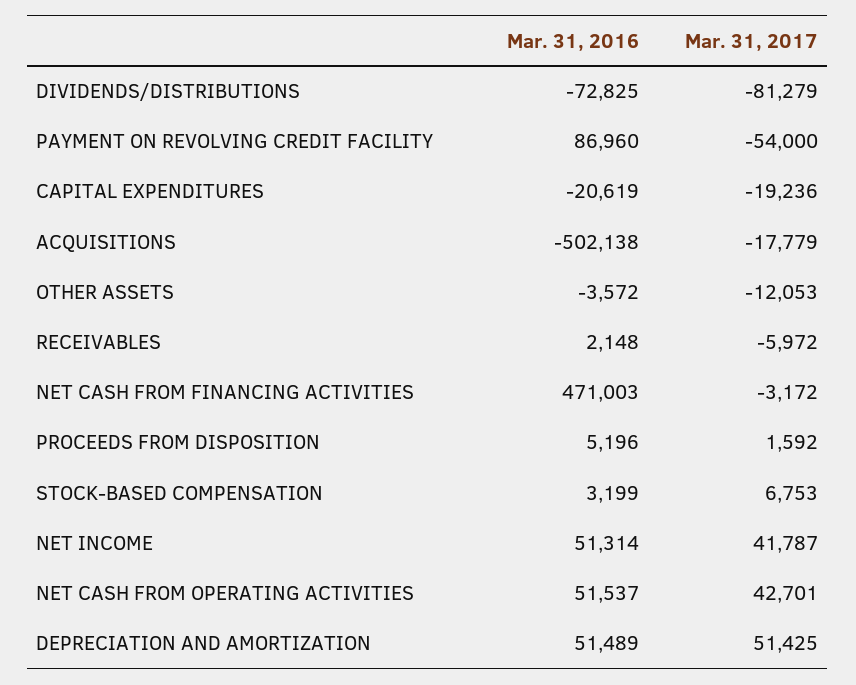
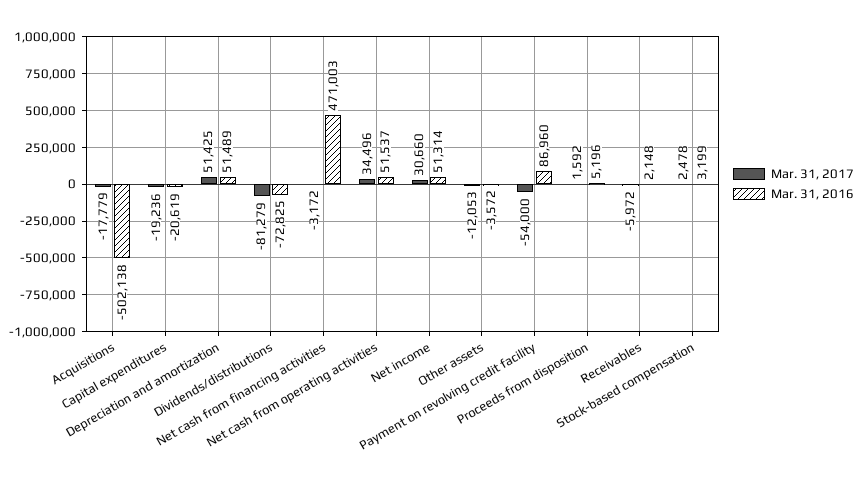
  {
    "Mar. 31, 2016": {
      "DIVIDENDS/DISTRIBUTIONS": -72825,
      "PAYMENT ON REVOLVING CREDIT FACILITY": 86960,
      "CAPITAL EXPENDITURES": -20619,
      "ACQUISITIONS": -502138,
      "OTHER ASSETS": -3572,
      "RECEIVABLES": 2148,
      "NET CASH FROM FINANCING ACTIVITIES": 471003,
      "PROCEEDS FROM DISPOSITION": 5196,
      "STOCK-BASED COMPENSATION": 3199,
      "NET INCOME": 51314,
      "NET CASH FROM OPERATING ACTIVITIES": 51537,
      "DEPRECIATION AND AMORTIZATION": 51489
    },
    "Mar. 31, 2017": {
      "DIVIDENDS/DISTRIBUTIONS": -81279,
      "PAYMENT ON REVOLVING CREDIT FACILITY": -54000,
      "CAPITAL EXPENDITURES": -19236,
      "ACQUISITIONS": -17779,
      "OTHER ASSETS": -12053,
      "RECEIVABLES": -5972,
      "NET CASH FROM FINANCING ACTIVITIES": -3172,
      "PROCEEDS FROM DISPOSITION": 1592,
-     "STOCK-BASED COMPENSATION": 6753,
+     "STOCK-BASED COMPENSATION": 2478,
-     "NET INCOME": 41787,
+     "NET INCOME": 30660,
-     "NET CASH FROM OPERATING ACTIVITIES": 42701,
+     "NET CASH FROM OPERATING ACTIVITIES": 34496,
      "DEPRECIATION AND AMORTIZATION": 51425
    }
  }

